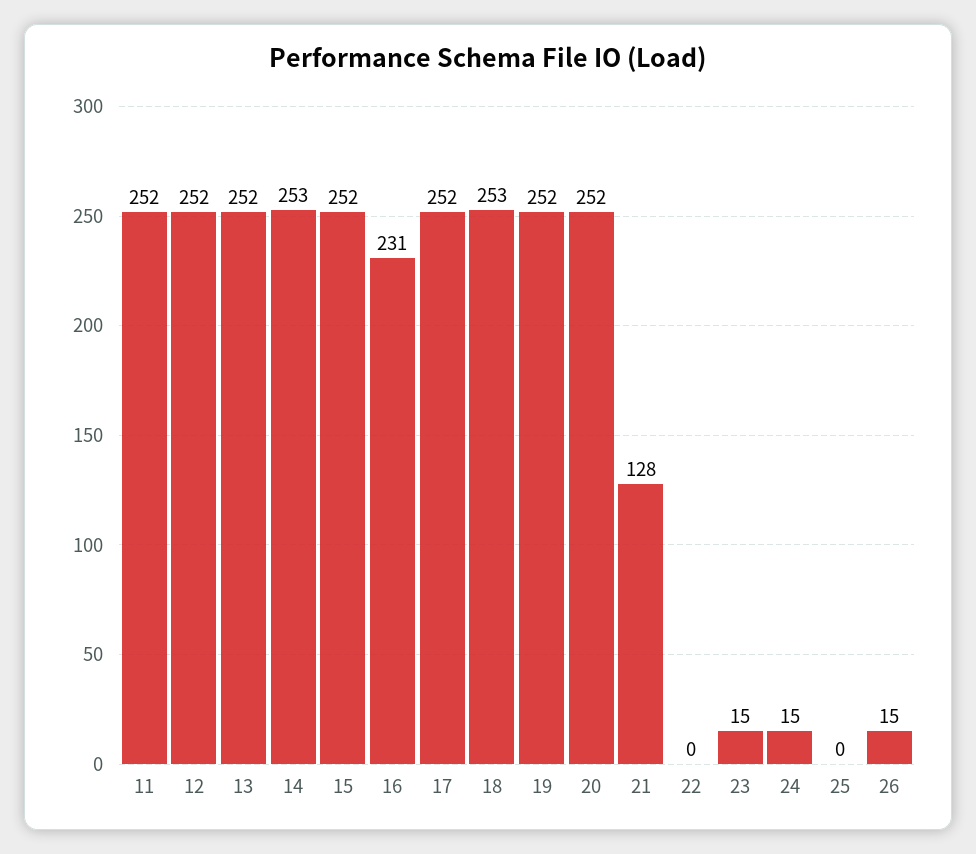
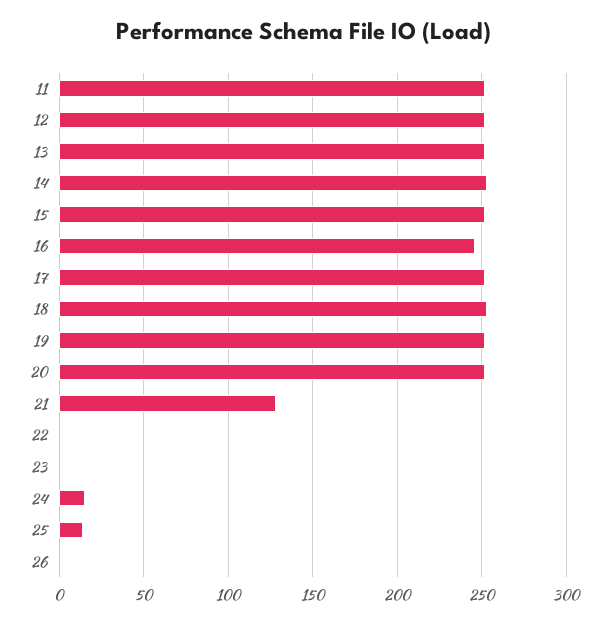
  {
    "11": 252,
    "12": 252,
    "13": 252,
    "14": 253,
    "15": 252,
-   "16": 231,
+   "16": 245,
    "17": 252,
    "18": 253,
    "19": 252,
    "20": 252,
    "21": 128,
    "22": 0,
-   "23": 15,
+   "23": 0,
    "24": 15,
-   "25": 0,
+   "25": 15,
-   "26": 15
+   "26": 0
  }

